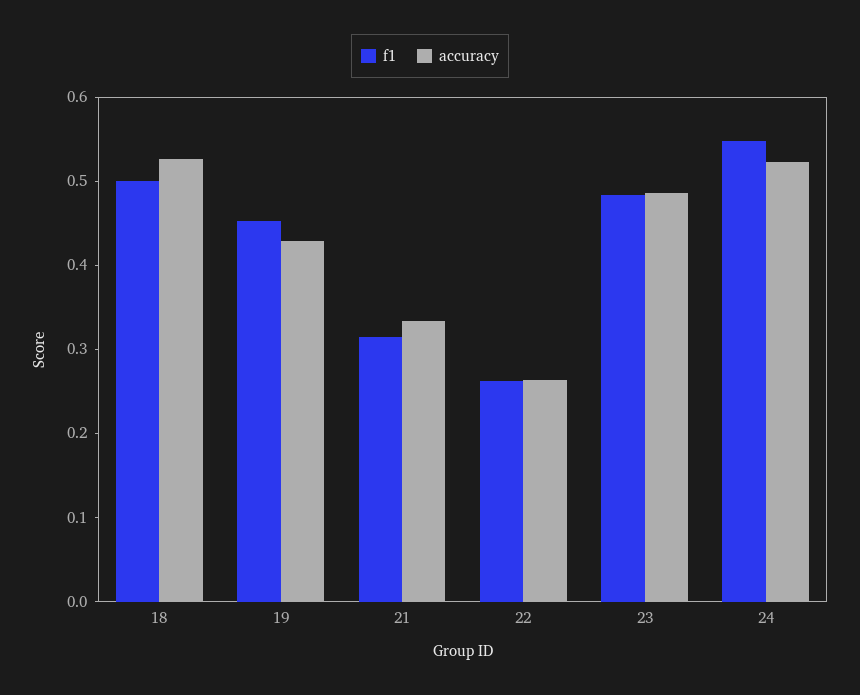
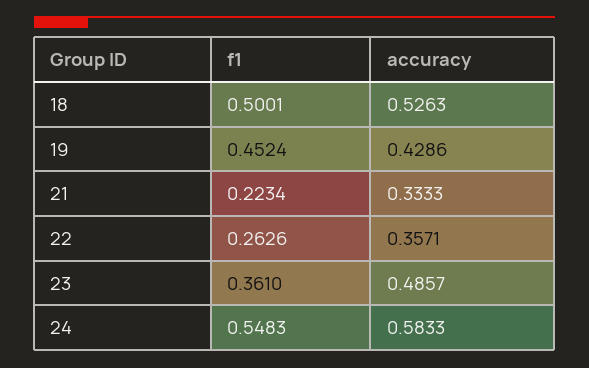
  {
    "f1": {
      "18": 0.5001,
      "19": 0.4524,
-     "21": 0.32,
+     "21": 0.2234,
      "22": 0.2626,
-     "23": 0.48,
+     "23": 0.361,
      "24": 0.5483
    },
    "accuracy": {
      "18": 0.5263,
      "19": 0.4286,
      "21": 0.3333,
-     "22": 0.26,
+     "22": 0.3571,
      "23": 0.4857,
-     "24": 0.52
+     "24": 0.5833
    }
  }

